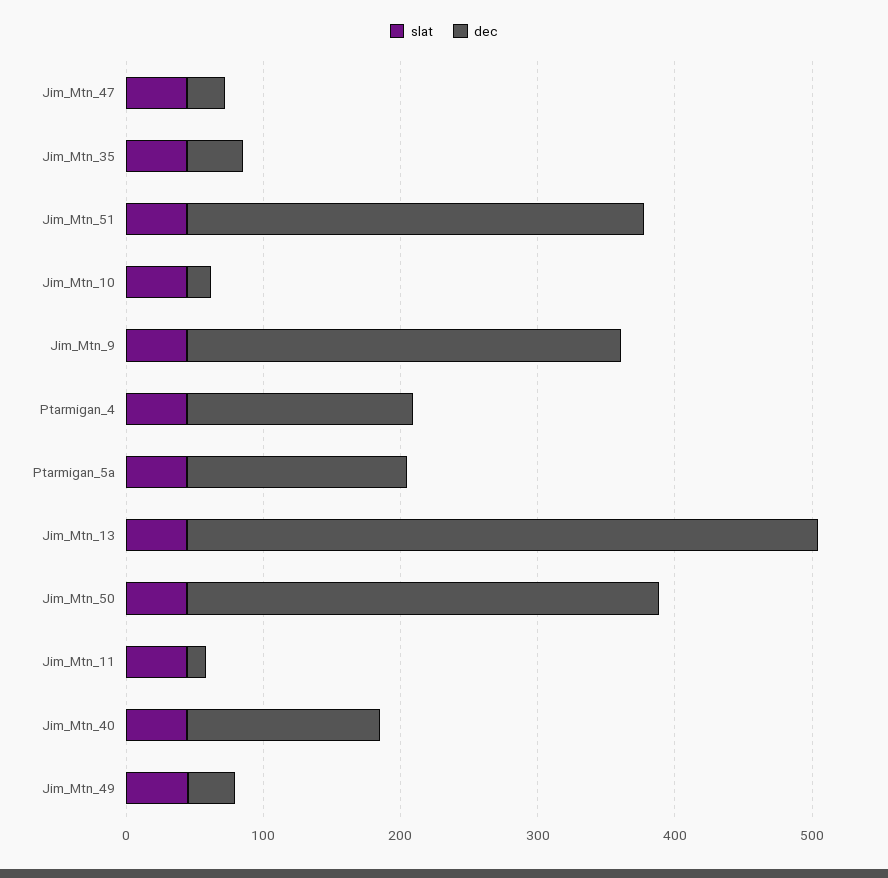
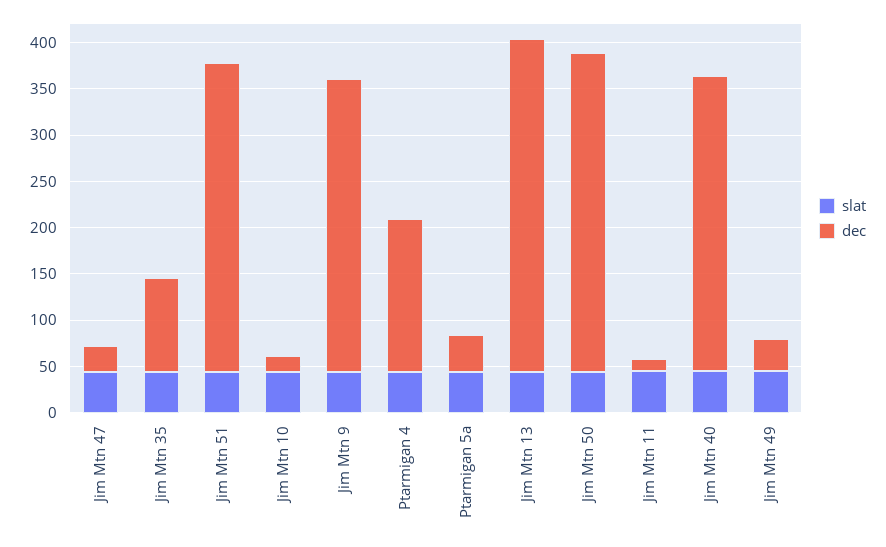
  {
    "slat": {
      "Jim_Mtn_47": 40,
      "Jim_Mtn_35": 40,
      "Jim_Mtn_51": 40,
      "Jim_Mtn_10": 40,
      "Jim_Mtn_9": 40,
      "Ptarmigan_4": 40,
      "Ptarmigan_5a": 40,
      "Jim_Mtn_13": 40,
      "Jim_Mtn_50": 40,
      "Jim_Mtn_11": 40,
      "Jim_Mtn_40": 40,
      "Jim_Mtn_49": 50
    },
    "dec": {
      "Jim_Mtn_47": 30,
-     "Jim_Mtn_35": 40,
+     "Jim_Mtn_35": 100,
      "Jim_Mtn_51": 330,
      "Jim_Mtn_10": 20,
      "Jim_Mtn_9": 320,
      "Ptarmigan_4": 160,
-     "Ptarmigan_5a": 160,
+     "Ptarmigan_5a": 40,
-     "Jim_Mtn_13": 460,
+     "Jim_Mtn_13": 360,
      "Jim_Mtn_50": 340,
      "Jim_Mtn_11": 10,
-     "Jim_Mtn_40": 140,
+     "Jim_Mtn_40": 320,
      "Jim_Mtn_49": 30
    }
  }

